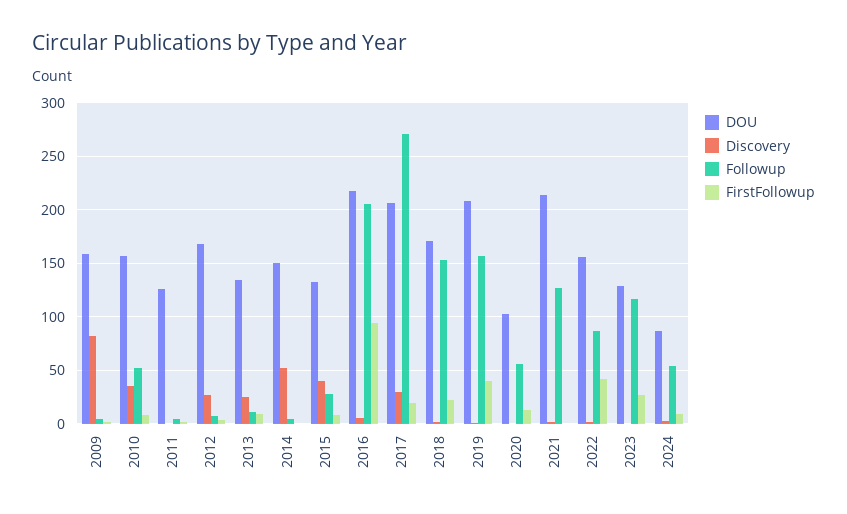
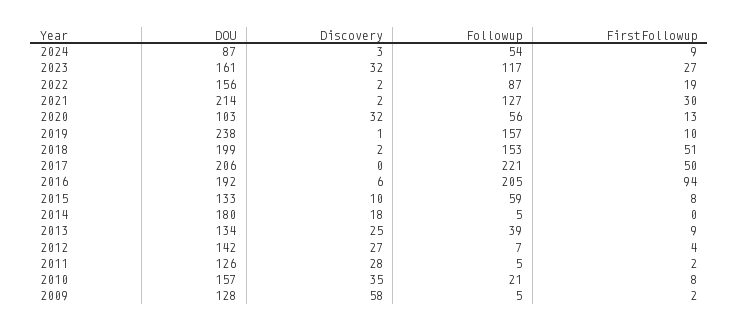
  {
    "DOU": {
-     "2009": 160,
+     "2009": 128,
      "2010": 157,
      "2011": 126,
-     "2012": 170,
+     "2012": 142,
      "2013": 134,
-     "2014": 150,
+     "2014": 180,
      "2015": 133,
-     "2016": 220,
+     "2016": 192,
      "2017": 206,
-     "2018": 170,
+     "2018": 199,
-     "2019": 210,
+     "2019": 238,
      "2020": 103,
      "2021": 214,
      "2022": 156,
-     "2023": 130,
+     "2023": 161,
      "2024": 87
    },
    "Discovery": {
-     "2009": 80,
+     "2009": 58,
      "2010": 35,
-     "2011": 0,
+     "2011": 28,
      "2012": 27,
      "2013": 25,
-     "2014": 50,
+     "2014": 18,
-     "2015": 40,
+     "2015": 10,
      "2016": 6,
-     "2017": 30,
+     "2017": 0,
      "2018": 2,
      "2019": 1,
-     "2020": 0,
+     "2020": 32,
      "2021": 2,
      "2022": 2,
-     "2023": 0,
+     "2023": 32,
      "2024": 3
    },
    "Followup": {
      "2009": 5,
-     "2010": 50,
+     "2010": 21,
      "2011": 5,
      "2012": 7,
-     "2013": 10,
+     "2013": 39,
      "2014": 5,
-     "2015": 30,
+     "2015": 59,
      "2016": 205,
-     "2017": 270,
+     "2017": 221,
      "2018": 153,
      "2019": 157,
      "2020": 56,
      "2021": 127,
      "2022": 87,
      "2023": 117,
      "2024": 54
    },
    "FirstFollowup": {
      "2009": 2,
      "2010": 8,
      "2011": 2,
      "2012": 4,
      "2013": 9,
      "2014": 0,
      "2015": 8,
      "2016": 94,
-     "2017": 20,
+     "2017": 50,
-     "2018": 20,
+     "2018": 51,
-     "2019": 40,
+     "2019": 10,
      "2020": 13,
-     "2021": 0,
+     "2021": 30,
-     "2022": 40,
+     "2022": 19,
      "2023": 27,
      "2024": 9
    }
  }

